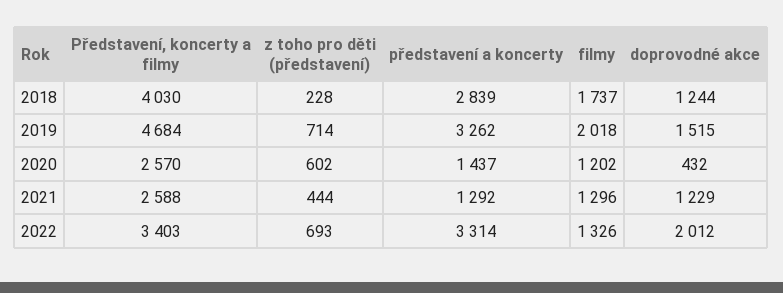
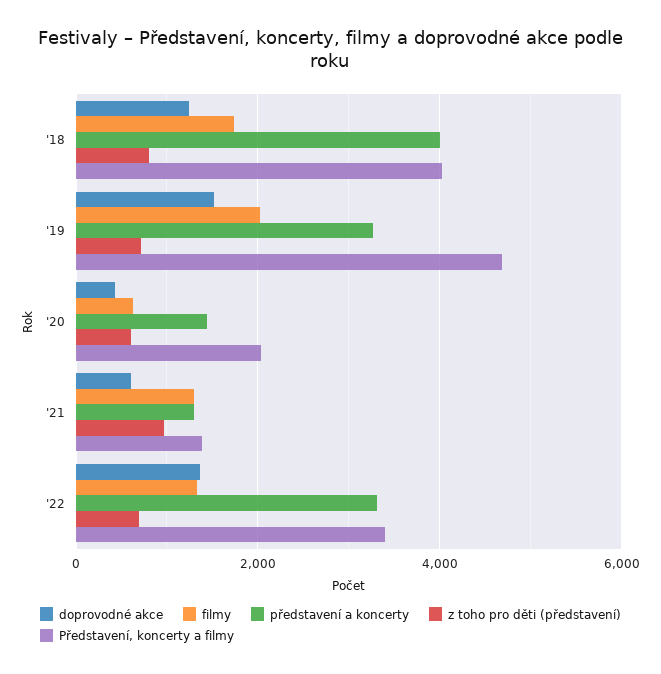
  {
    "Představení, koncerty a filmy": {
      "2018": 4030,
      "2019": 4684,
-     "2020": 2570,
+     "2020": 2000,
-     "2021": 2588,
+     "2021": 1400,
      "2022": 3403
    },
    "z toho pro děti (představení)": {
-     "2018": 228,
+     "2018": 800,
      "2019": 714,
      "2020": 602,
-     "2021": 444,
+     "2021": 1000,
      "2022": 693
    },
    "představení a koncerty": {
-     "2018": 2839,
+     "2018": 4000,
      "2019": 3262,
      "2020": 1437,
      "2021": 1292,
      "2022": 3314
    },
    "filmy": {
      "2018": 1737,
      "2019": 2018,
-     "2020": 1202,
+     "2020": 600,
      "2021": 1296,
      "2022": 1326
    },
    "doprovodné akce": {
      "2018": 1244,
      "2019": 1515,
      "2020": 432,
-     "2021": 1229,
+     "2021": 600,
-     "2022": 2012
+     "2022": 1400
    }
  }

